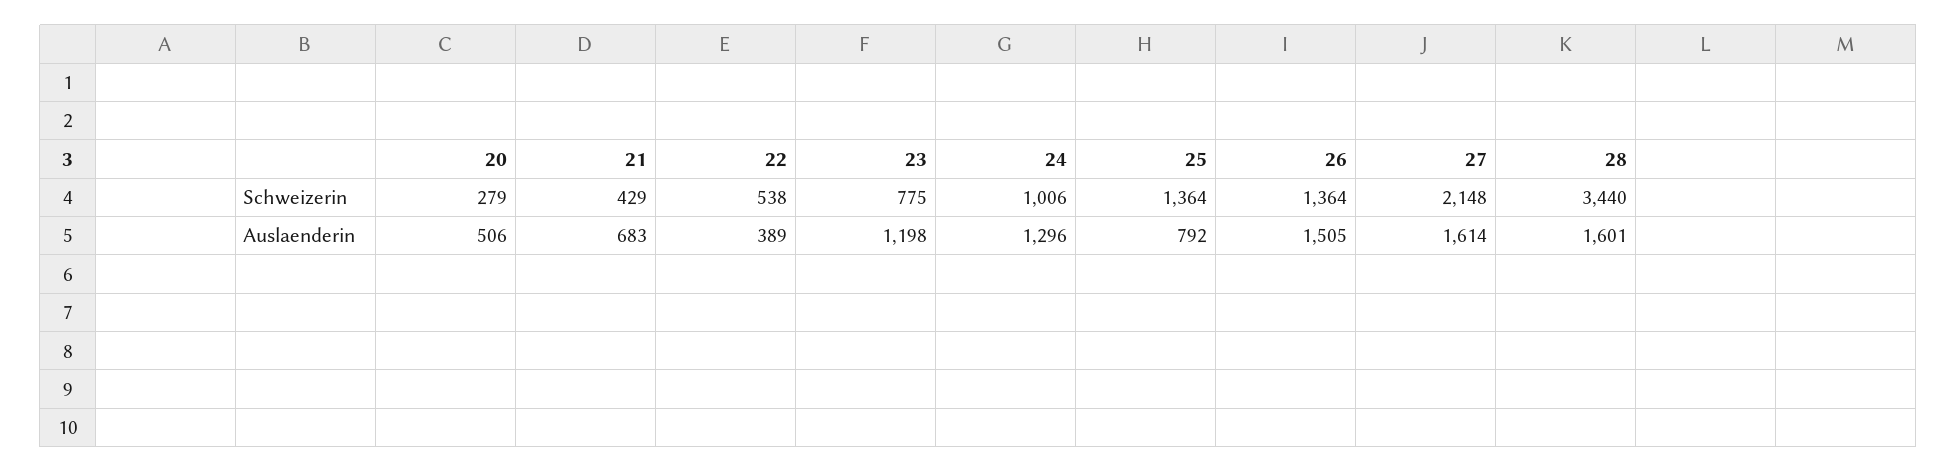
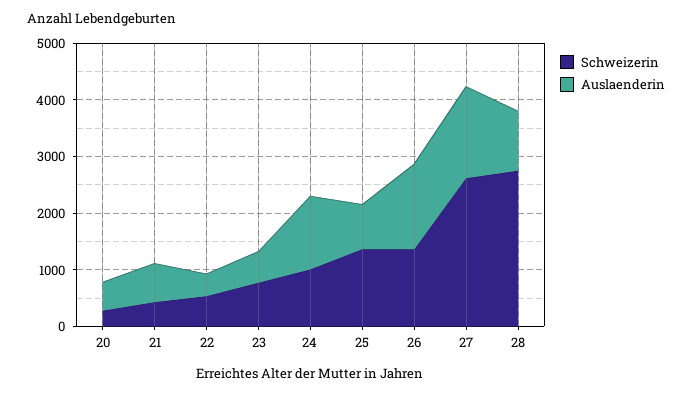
  {
    "Schweizerin": {
      "20": 279,
      "21": 429,
      "22": 538,
      "23": 775,
      "24": 1006,
      "25": 1364,
      "26": 1364,
-     "27": 2148,
+     "27": 2600,
-     "28": 3440
+     "28": 2800
    },
    "Auslaenderin": {
      "20": 506,
      "21": 683,
      "22": 389,
-     "23": 1198,
+     "23": 600,
      "24": 1296,
      "25": 792,
      "26": 1505,
      "27": 1614,
-     "28": 1601
+     "28": 1000
    }
  }

